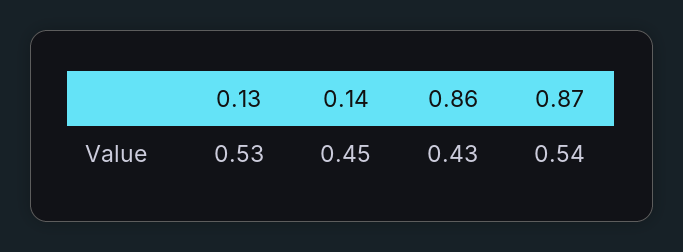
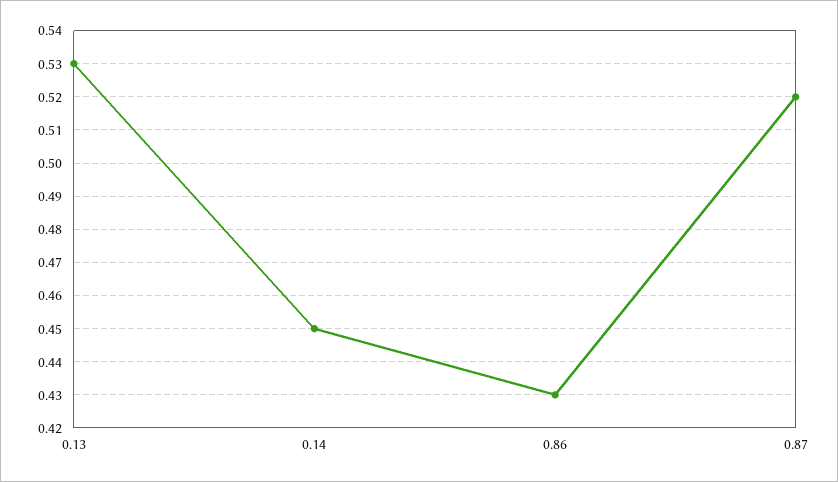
  {
    "0.13": 0.53,
    "0.14": 0.45,
    "0.86": 0.43,
-   "0.87": 0.54
+   "0.87": 0.52
  }

